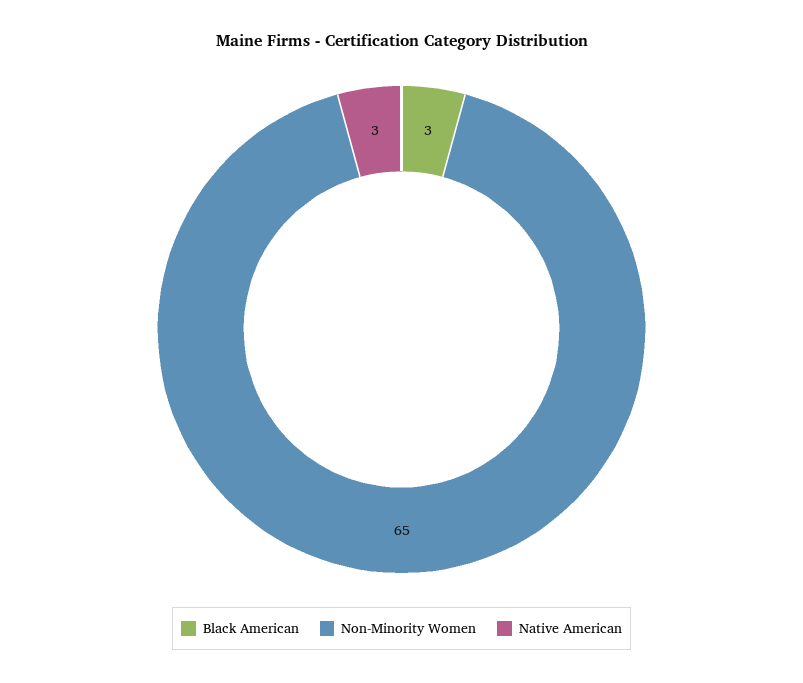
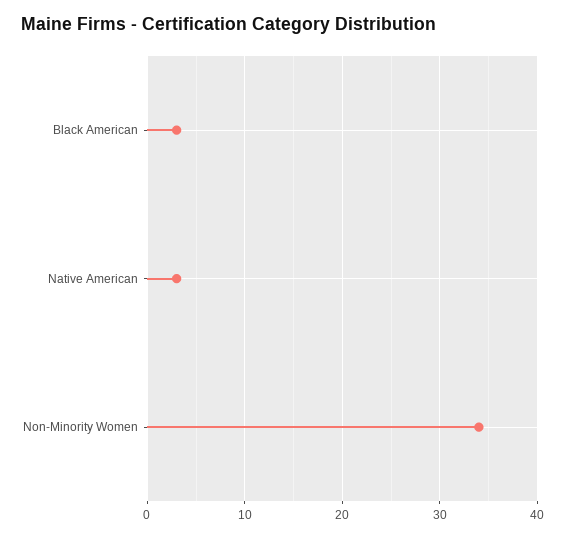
  {
    "Black American": 3,
-   "Non-Minority Women": 65,
+   "Non-Minority Women": 34,
    "Native American": 3
  }

